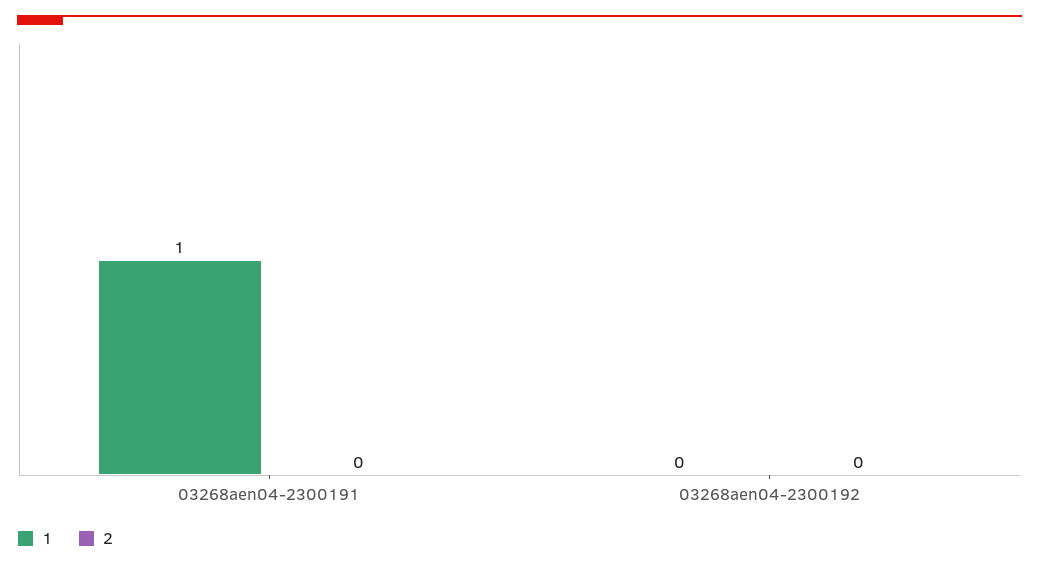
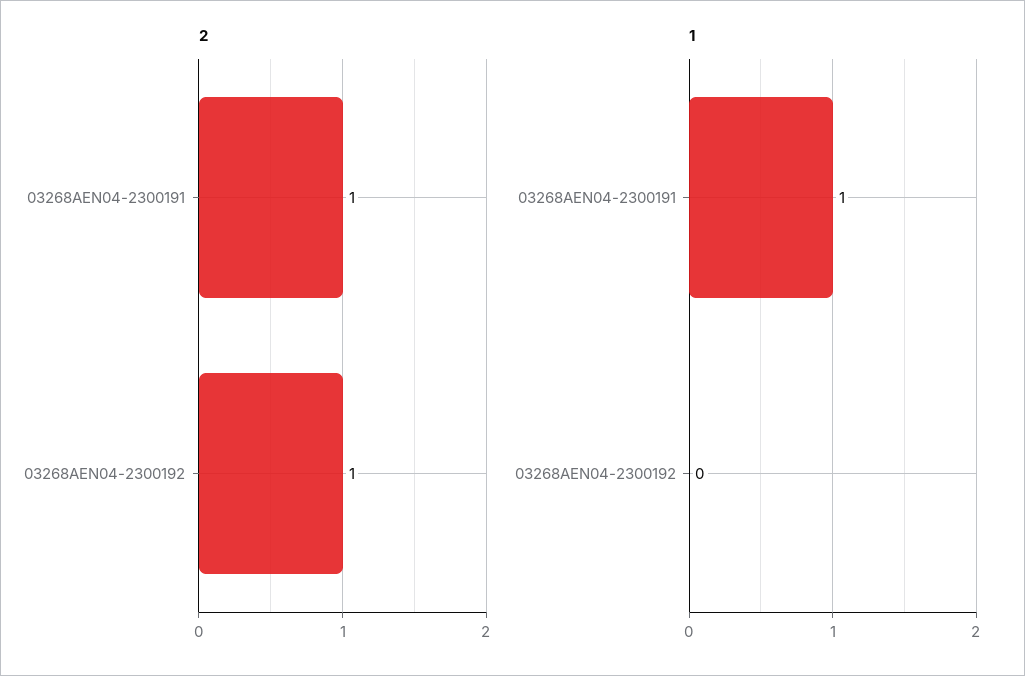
  {
    "1": {
      "03268aen04-2300191": 1,
      "03268aen04-2300192": 0
    },
    "2": {
-     "03268aen04-2300191": 0,
+     "03268aen04-2300191": 1,
-     "03268aen04-2300192": 0
+     "03268aen04-2300192": 1
    }
  }

